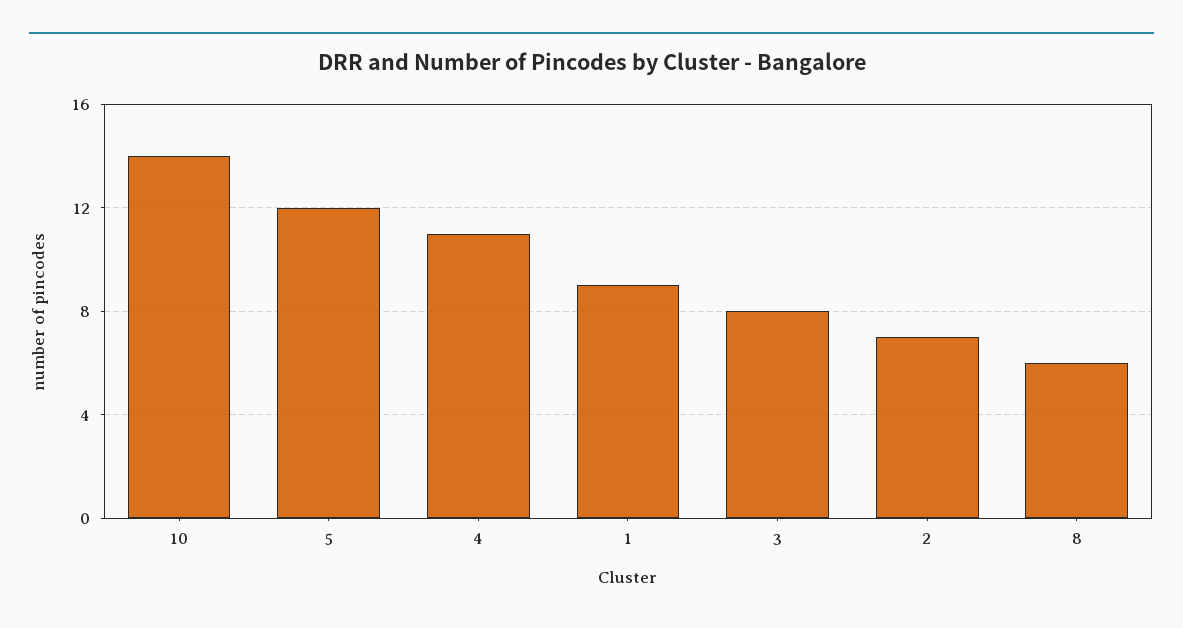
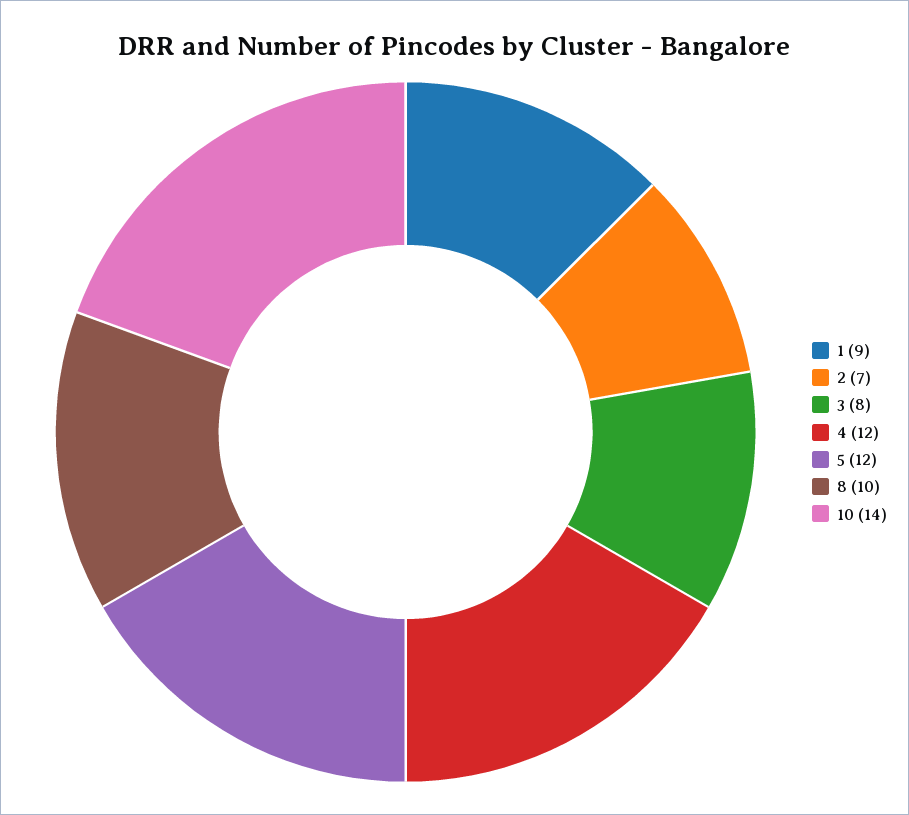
  {
    "10": 14,
    "5": 12,
-   "4": 11,
+   "4": 12,
    "1": 9,
    "3": 8,
    "2": 7,
-   "8": 6
+   "8": 10
  }

